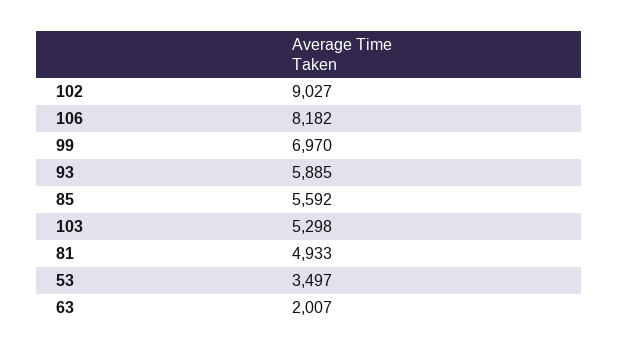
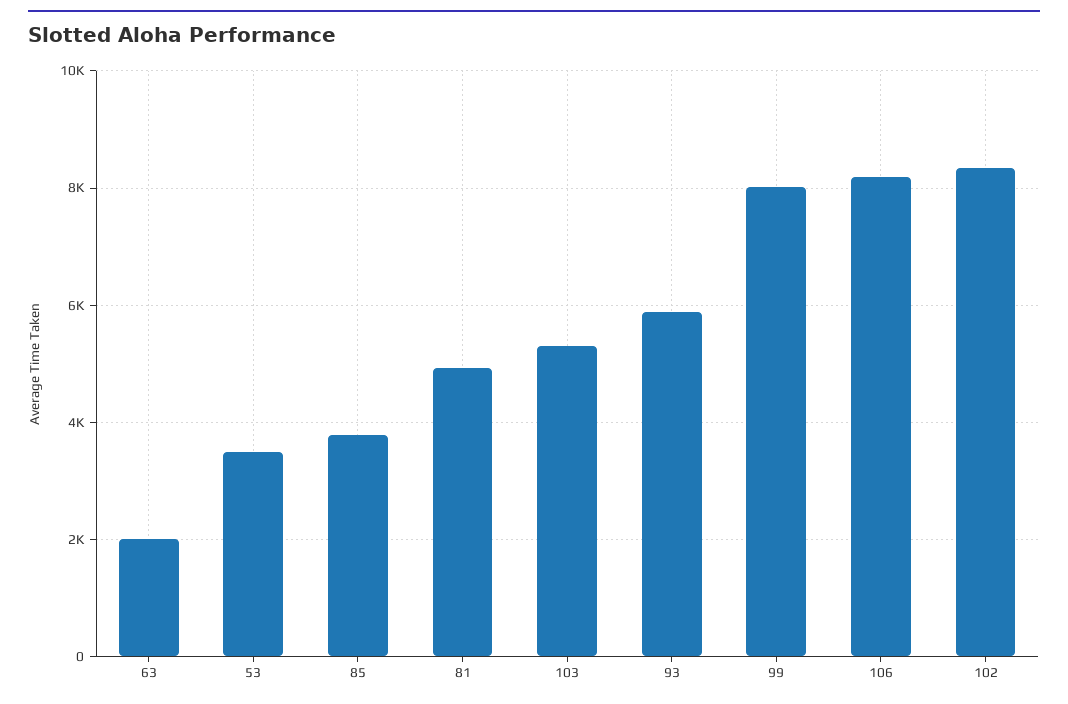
  {
-   "102": 9027,
+   "102": 8400,
    "106": 8182,
-   "99": 6970,
+   "99": 8000,
    "93": 5885,
-   "85": 5592,
+   "85": 3800,
    "103": 5298,
    "81": 4933,
    "53": 3497,
    "63": 2007
  }

